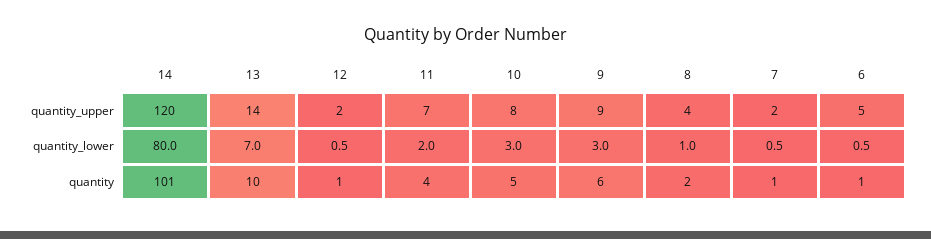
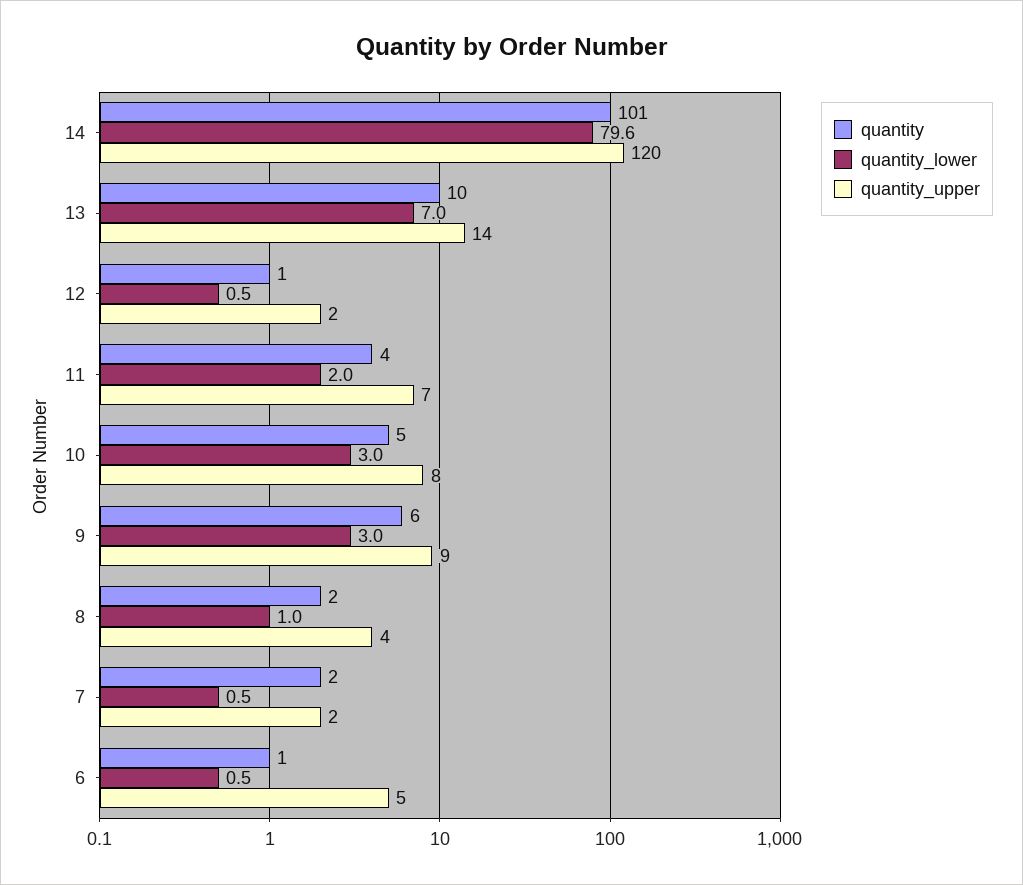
  {
    "quantity_upper": {
      "14": 120,
      "13": 14,
      "12": 2,
      "11": 7,
      "10": 8,
      "9": 9,
      "8": 4,
      "7": 2,
      "6": 5
    },
    "quantity_lower": {
-     "14": 80,
+     "14": 79.6,
      "13": 7,
      "12": 0.5,
      "11": 2,
      "10": 3,
      "9": 3,
      "8": 1,
      "7": 0.5,
      "6": 0.5
    },
    "quantity": {
      "14": 101,
      "13": 10,
      "12": 1,
      "11": 4,
      "10": 5,
      "9": 6,
      "8": 2,
-     "7": 1,
+     "7": 2,
      "6": 1
    }
  }

